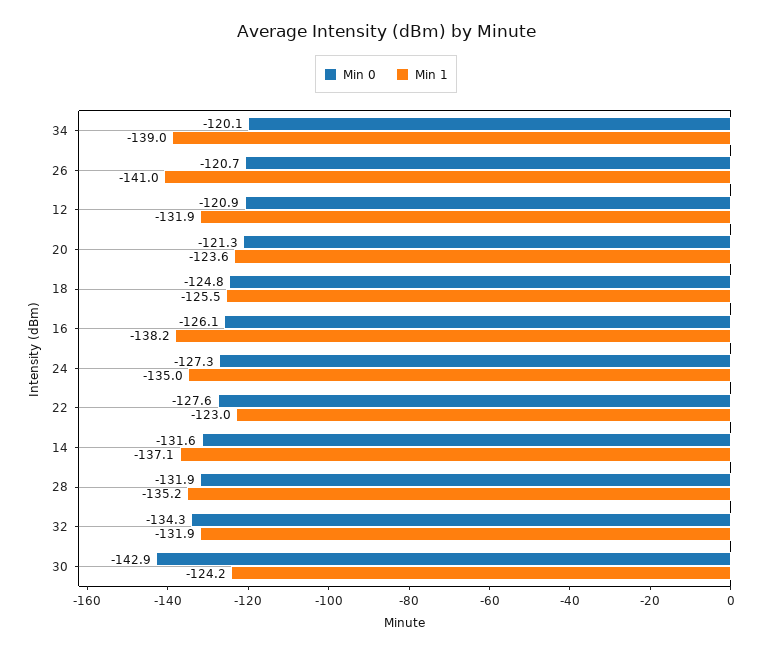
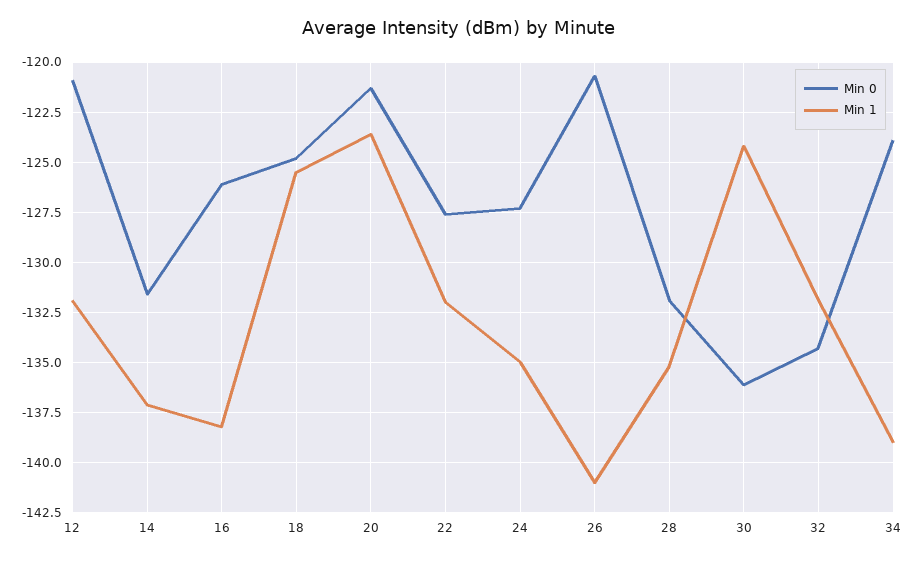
  {
    "Min 0": {
-     "34": -120.1,
+     "34": -124,
      "26": -120.7,
      "12": -120.9,
      "20": -121.3,
      "18": -124.8,
      "16": -126.1,
      "24": -127.3,
      "22": -127.6,
      "14": -131.6,
      "28": -131.9,
      "32": -134.3,
-     "30": -142.9
+     "30": -136
    },
    "Min 1": {
      "34": -139,
      "26": -141,
      "12": -131.9,
      "20": -123.6,
      "18": -125.5,
      "16": -138.2,
      "24": -135,
-     "22": -123,
+     "22": -132,
      "14": -137.1,
      "28": -135.2,
      "32": -131.9,
      "30": -124.2
    }
  }

